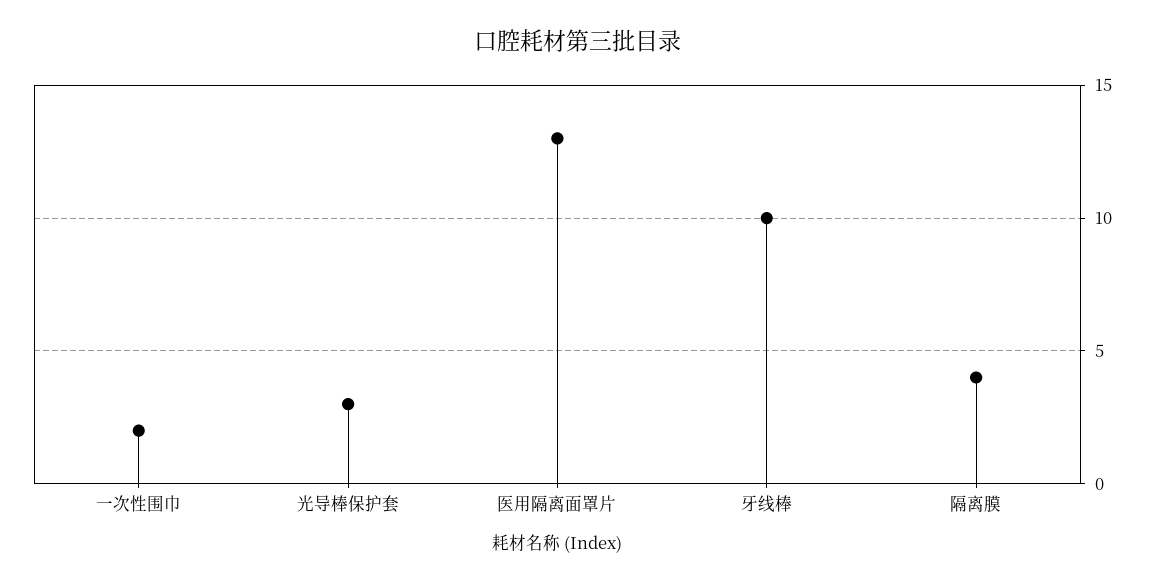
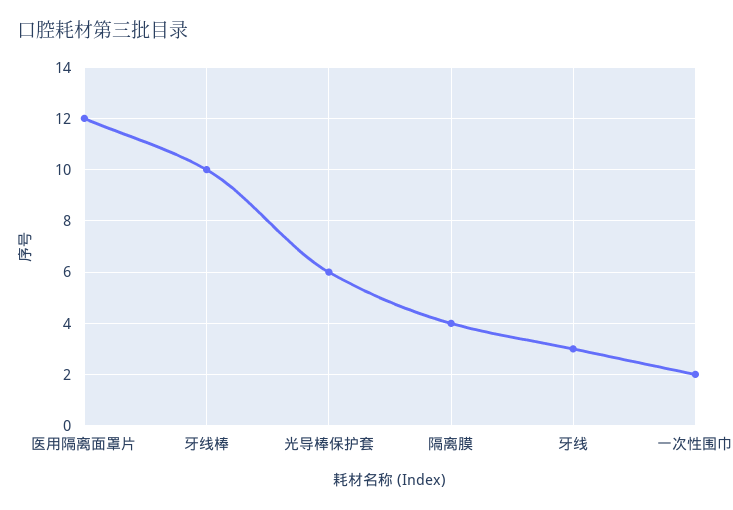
  {
    "一次性围巾": 2,
-   "光导棒保护套": 3,
+   "光导棒保护套": 6,
-   "医用隔离面罩片": 13,
+   "医用隔离面罩片": 12,
    "牙线棒": 10,
-   "隔离膜": 4
+   "隔离膜": 4,
+   "牙线": 3
  }

